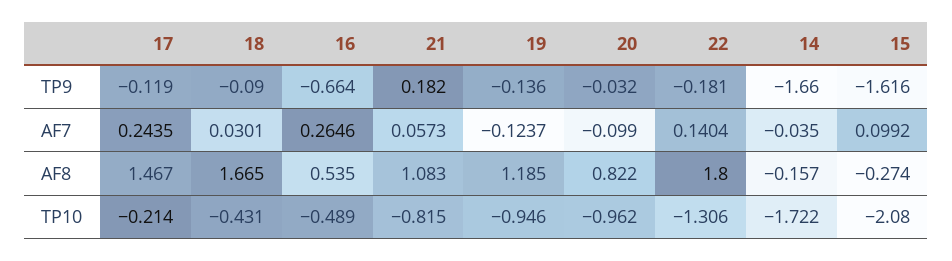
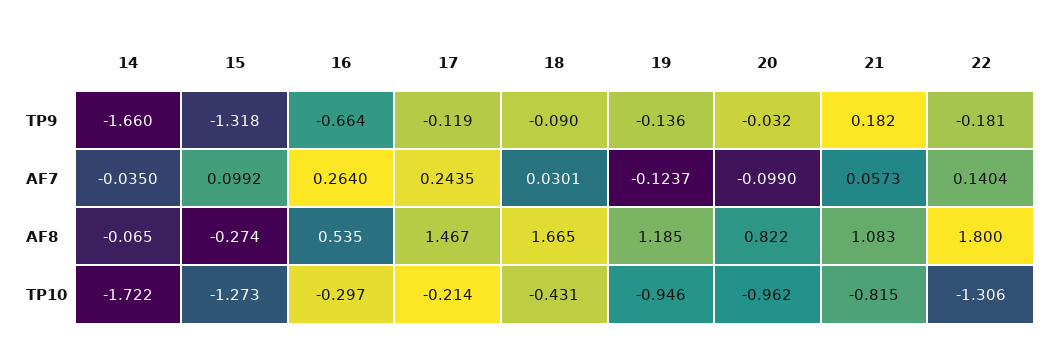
  {
    "17": {
      "TP9": -0.119,
      "AF7": 0.2435,
      "AF8": 1.467,
      "TP10": -0.214
    },
    "18": {
      "TP9": -0.09,
      "AF7": 0.0301,
      "AF8": 1.665,
      "TP10": -0.431
    },
    "16": {
      "TP9": -0.664,
-     "AF7": 0.2646,
+     "AF7": 0.264,
      "AF8": 0.535,
-     "TP10": -0.489
+     "TP10": -0.297
    },
    "21": {
      "TP9": 0.182,
      "AF7": 0.0573,
      "AF8": 1.083,
      "TP10": -0.815
    },
    "19": {
      "TP9": -0.136,
      "AF7": -0.1237,
      "AF8": 1.185,
      "TP10": -0.946
    },
    "20": {
      "TP9": -0.032,
      "AF7": -0.099,
      "AF8": 0.822,
      "TP10": -0.962
    },
    "22": {
      "TP9": -0.181,
      "AF7": 0.1404,
      "AF8": 1.8,
      "TP10": -1.306
    },
    "14": {
      "TP9": -1.66,
      "AF7": -0.035,
-     "AF8": -0.157,
+     "AF8": -0.065,
      "TP10": -1.722
    },
    "15": {
-     "TP9": -1.616,
+     "TP9": -1.318,
      "AF7": 0.0992,
      "AF8": -0.274,
-     "TP10": -2.08
+     "TP10": -1.273
    }
  }

